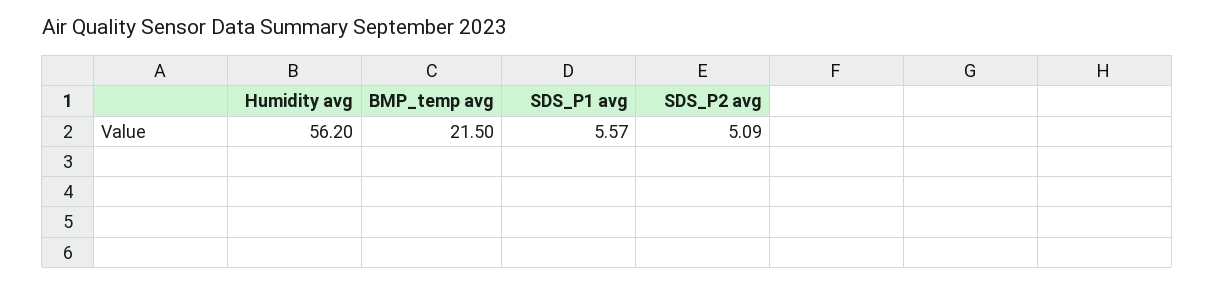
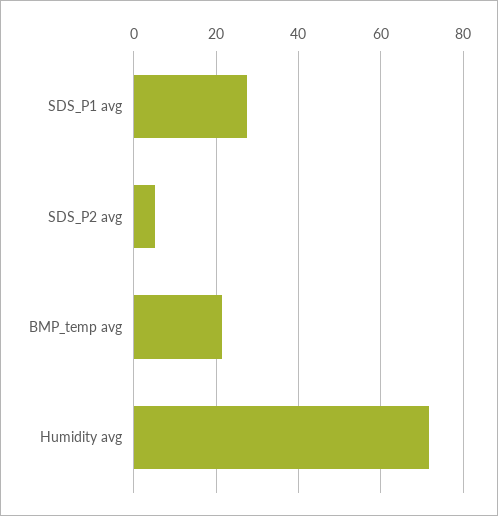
  {
-   "Humidity avg": 56.2,
+   "Humidity avg": 72,
    "BMP_temp avg": 21.5,
-   "SDS_P1 avg": 5.57,
+   "SDS_P1 avg": 28,
    "SDS_P2 avg": 5.09
  }

